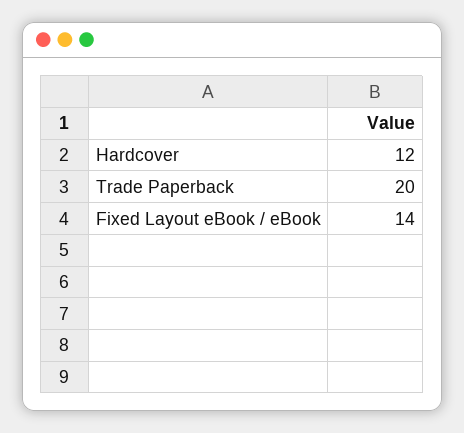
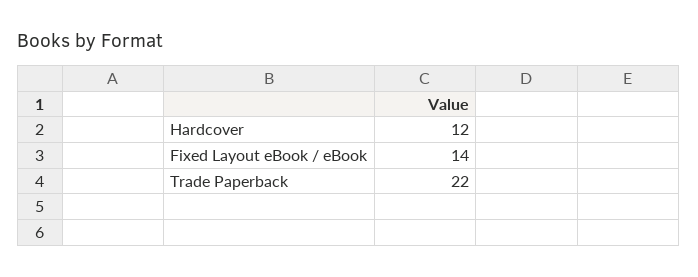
  {
    "Hardcover": 12,
-   "Trade Paperback": 20,
+   "Trade Paperback": 22,
    "Fixed Layout eBook / eBook": 14
  }

